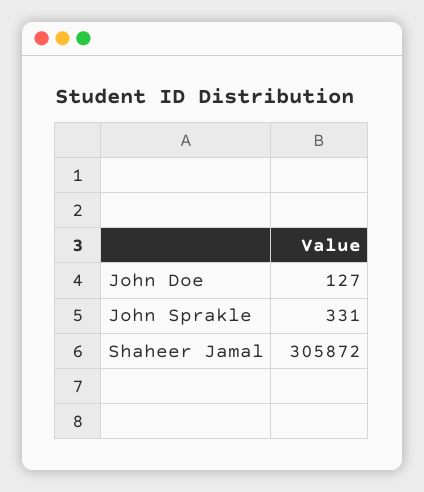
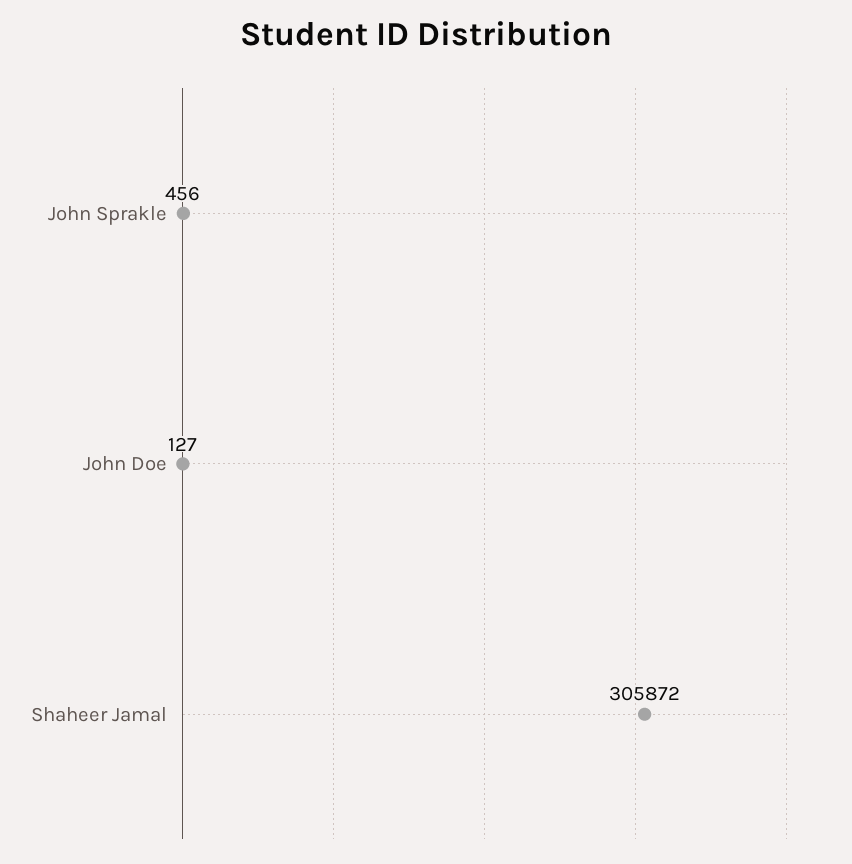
  {
    "John Doe": 127,
-   "John Sprakle": 331,
+   "John Sprakle": 456,
    "Shaheer Jamal": 305872
  }

